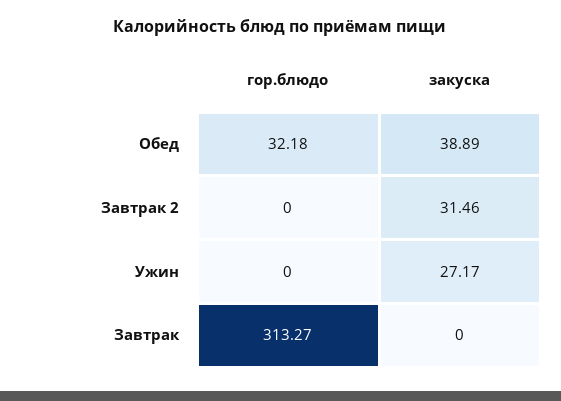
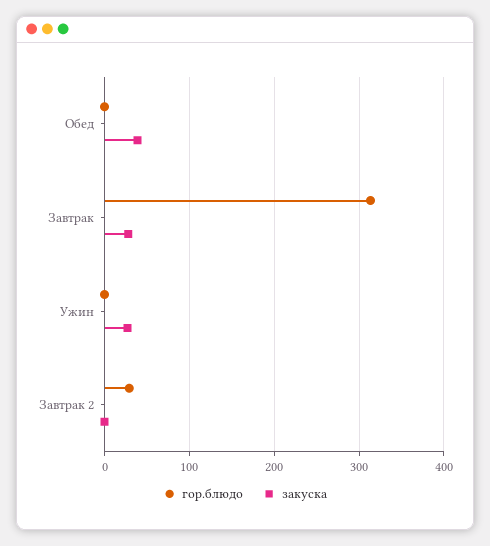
  {
    "гор.блюдо": {
-     "Обед": 32.18,
+     "Обед": 0,
-     "Завтрак 2": 0,
+     "Завтрак 2": 30,
      "Ужин": 0,
      "Завтрак": 313.27
    },
    "закуска": {
      "Обед": 38.89,
-     "Завтрак 2": 31.46,
+     "Завтрак 2": 0,
      "Ужин": 27.17,
-     "Завтрак": 0
+     "Завтрак": 30
    }
  }

